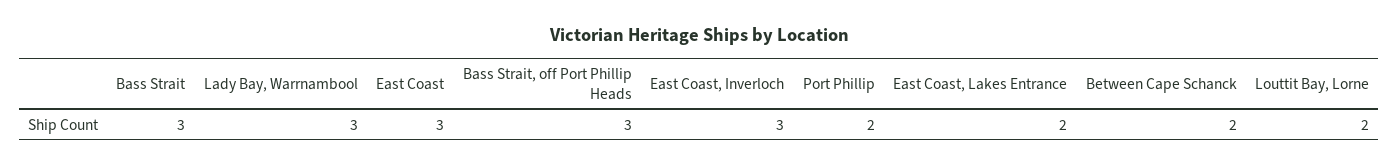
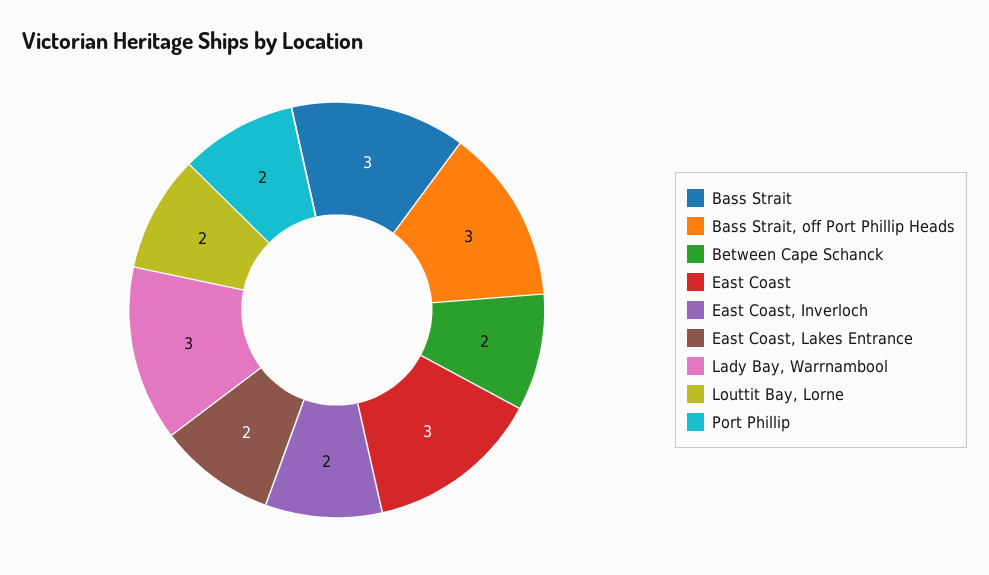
  {
    "Bass Strait": 3,
    "Lady Bay, Warrnambool": 3,
    "East Coast": 3,
    "Bass Strait, off Port Phillip Heads": 3,
-   "East Coast, Inverloch": 3,
+   "East Coast, Inverloch": 2,
    "Port Phillip": 2,
    "East Coast, Lakes Entrance": 2,
    "Between Cape Schanck": 2,
    "Louttit Bay, Lorne": 2
  }

